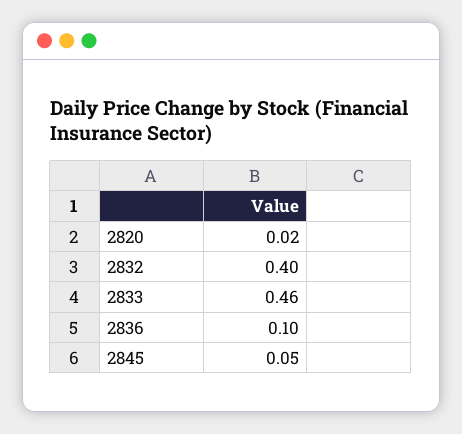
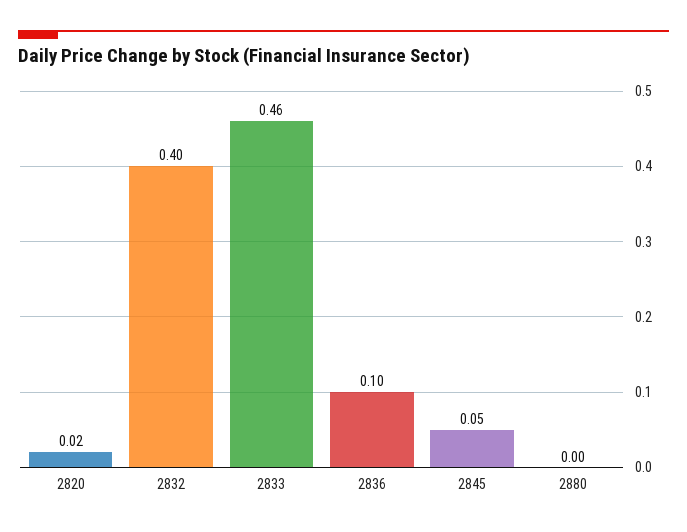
  {
    "2820": 0.02,
    "2832": 0.4,
    "2833": 0.46,
    "2836": 0.1,
-   "2845": 0.05
+   "2845": 0.05,
+   "2880": 0
  }

